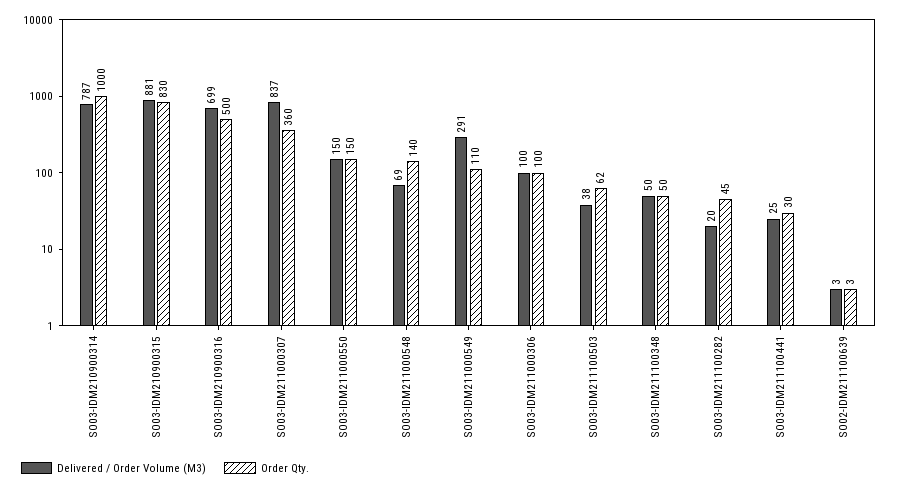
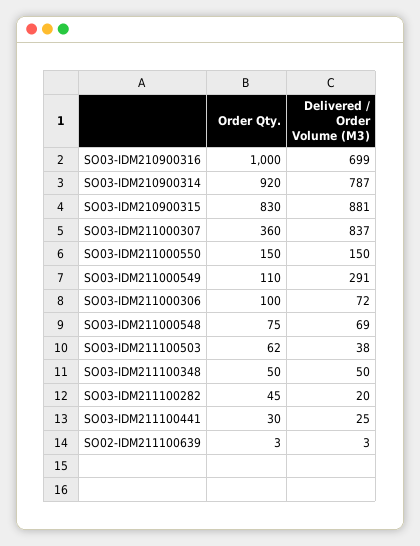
  {
    "Delivered / Order Volume (M3)": {
      "SO03-IDM210900314": 787,
      "SO03-IDM210900315": 881,
      "SO03-IDM210900316": 699,
      "SO03-IDM211000307": 837,
      "SO03-IDM211000550": 150,
      "SO03-IDM211000548": 69,
      "SO03-IDM211000549": 291,
-     "SO03-IDM211000306": 100,
+     "SO03-IDM211000306": 72,
      "SO03-IDM211100503": 38,
      "SO03-IDM211100348": 50,
      "SO03-IDM211100282": 20,
      "SO03-IDM211100441": 25,
      "SO02-IDM211100639": 3
    },
    "Order Qty.": {
-     "SO03-IDM210900314": 1000,
+     "SO03-IDM210900314": 920,
      "SO03-IDM210900315": 830,
-     "SO03-IDM210900316": 500,
+     "SO03-IDM210900316": 1000,
      "SO03-IDM211000307": 360,
      "SO03-IDM211000550": 150,
-     "SO03-IDM211000548": 140,
+     "SO03-IDM211000548": 75,
      "SO03-IDM211000549": 110,
      "SO03-IDM211000306": 100,
      "SO03-IDM211100503": 62,
      "SO03-IDM211100348": 50,
      "SO03-IDM211100282": 45,
      "SO03-IDM211100441": 30,
      "SO02-IDM211100639": 3
    }
  }

